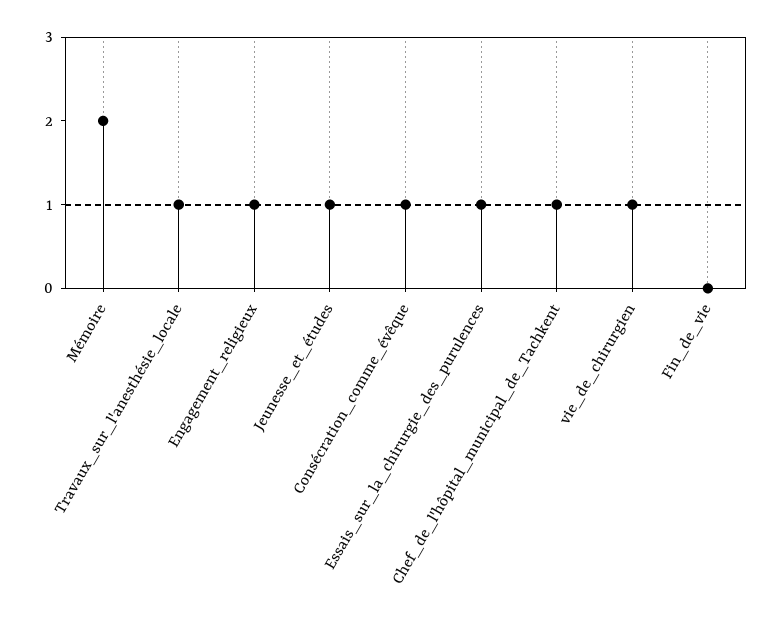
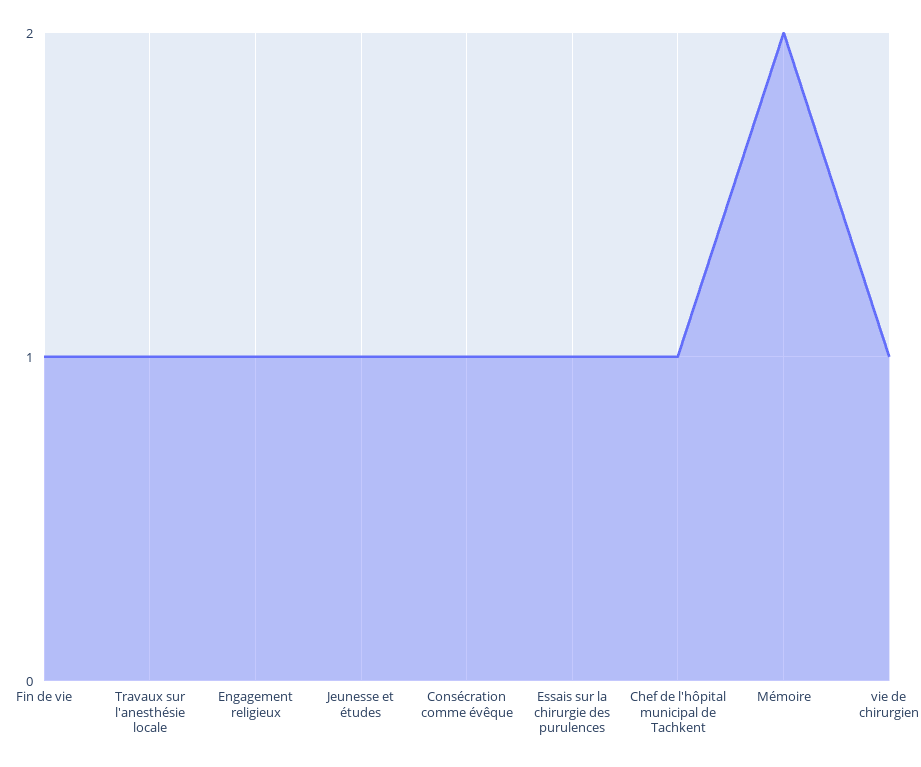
  {
    "Mémoire": 2,
    "Travaux_sur_l'anesthésie_locale": 1,
    "Engagement_religieux": 1,
    "Jeunesse_et_études": 1,
    "Consécration_comme_évêque": 1,
    "Essais_sur_la_chirurgie_des_purulences": 1,
    "Chef_de_l'hôpital_municipal_de_Tachkent": 1,
    "vie_de_chirurgien": 1,
-   "Fin_de_vie": 0
+   "Fin_de_vie": 1
  }

